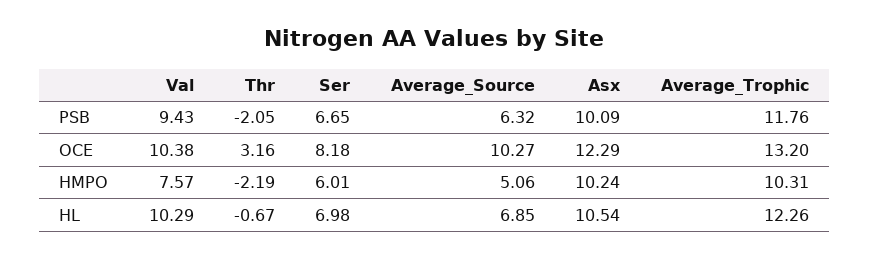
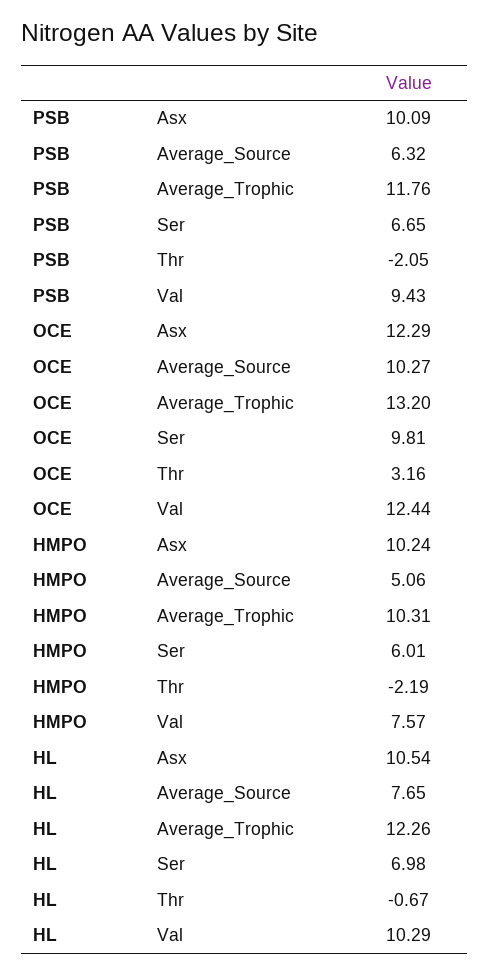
  {
    "Val": {
      "PSB": 9.43,
-     "OCE": 10.38,
+     "OCE": 12.44,
      "HMPO": 7.57,
      "HL": 10.29
    },
    "Thr": {
      "PSB": -2.05,
      "OCE": 3.16,
      "HMPO": -2.19,
      "HL": -0.67
    },
    "Ser": {
      "PSB": 6.65,
-     "OCE": 8.18,
+     "OCE": 9.81,
      "HMPO": 6.01,
      "HL": 6.98
    },
    "Average_Source": {
      "PSB": 6.32,
      "OCE": 10.27,
      "HMPO": 5.06,
-     "HL": 6.85
+     "HL": 7.65
    },
    "Asx": {
      "PSB": 10.09,
      "OCE": 12.29,
      "HMPO": 10.24,
      "HL": 10.54
    },
    "Average_Trophic": {
      "PSB": 11.76,
      "OCE": 13.2,
      "HMPO": 10.31,
      "HL": 12.26
    }
  }

